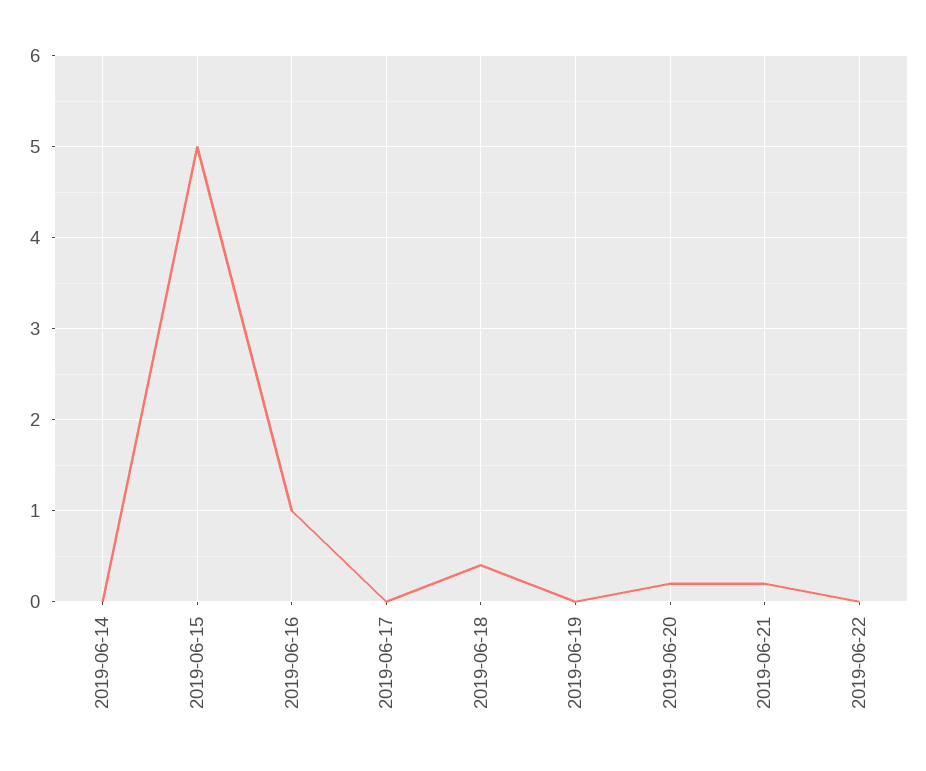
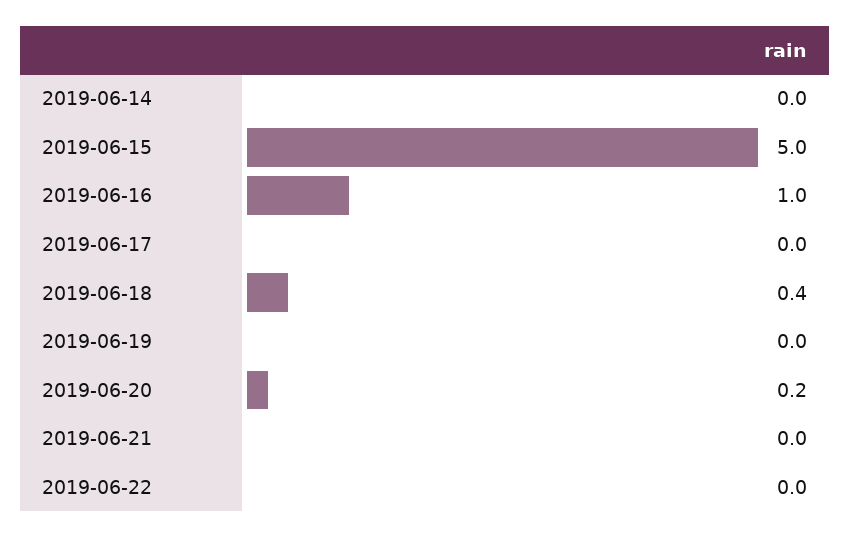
  {
    "2019-06-14": 0,
    "2019-06-15": 5,
    "2019-06-16": 1,
    "2019-06-17": 0,
    "2019-06-18": 0.4,
    "2019-06-19": 0,
    "2019-06-20": 0.2,
-   "2019-06-21": 0.2,
+   "2019-06-21": 0,
    "2019-06-22": 0
  }

